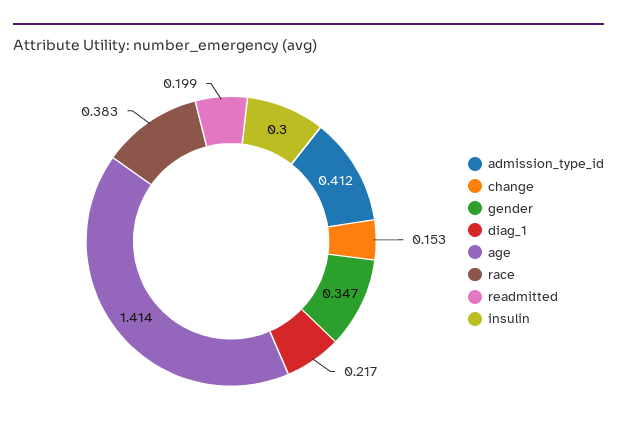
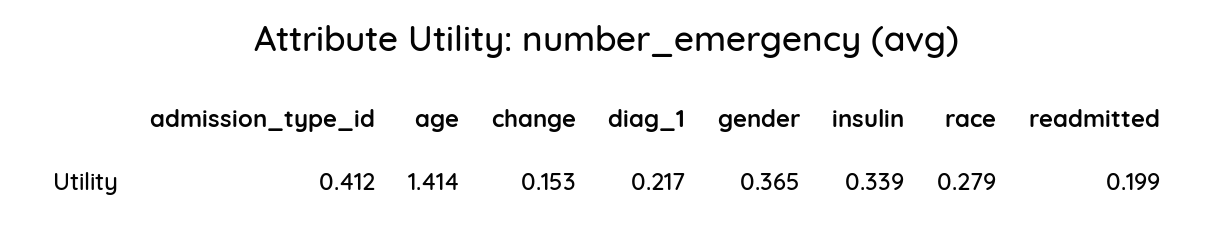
  {
    "admission_type_id": 0.412,
    "change": 0.153,
-   "gender": 0.347,
+   "gender": 0.365,
    "diag_1": 0.217,
    "age": 1.414,
-   "race": 0.383,
+   "race": 0.279,
    "readmitted": 0.199,
-   "insulin": 0.3
+   "insulin": 0.339
  }

